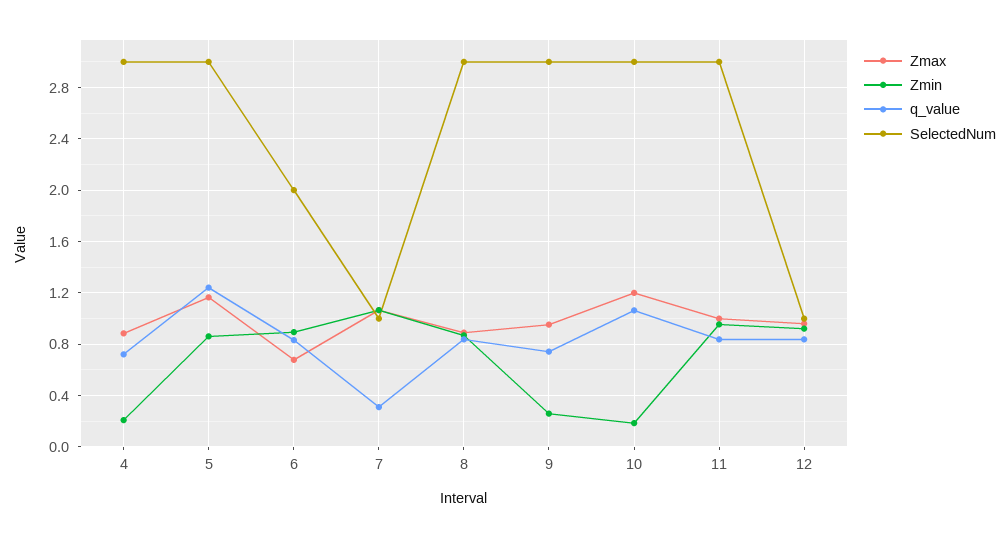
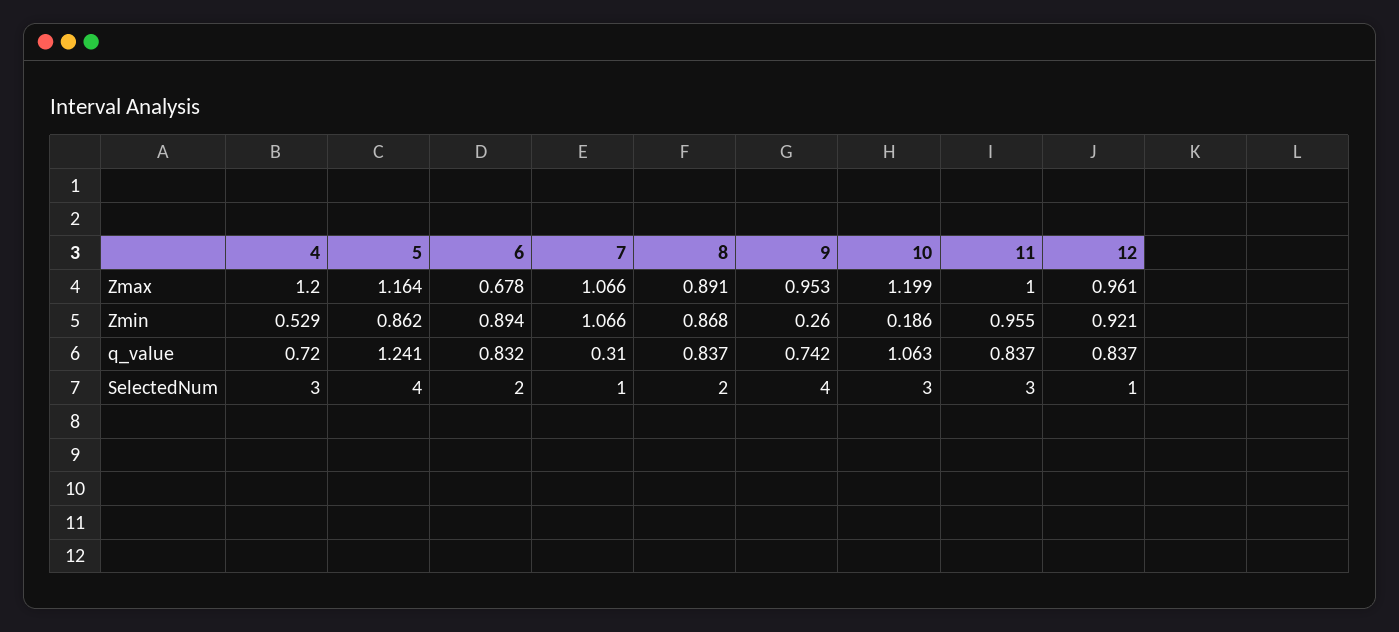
  {
    "Zmax": {
-     "4": 0.9,
+     "4": 1.2,
      "5": 1.164,
      "6": 0.678,
      "7": 1.066,
      "8": 0.891,
      "9": 0.953,
      "10": 1.199,
      "11": 1,
      "12": 0.961
    },
    "Zmin": {
-     "4": 0.2,
+     "4": 0.529,
      "5": 0.862,
      "6": 0.894,
      "7": 1.066,
      "8": 0.868,
      "9": 0.26,
      "10": 0.186,
      "11": 0.955,
      "12": 0.921
    },
    "q_value": {
      "4": 0.72,
      "5": 1.241,
      "6": 0.832,
      "7": 0.31,
      "8": 0.837,
      "9": 0.742,
      "10": 1.063,
      "11": 0.837,
      "12": 0.837
    },
    "SelectedNum": {
      "4": 3,
-     "5": 3,
+     "5": 4,
      "6": 2,
      "7": 1,
-     "8": 3,
+     "8": 2,
-     "9": 3,
+     "9": 4,
      "10": 3,
      "11": 3,
      "12": 1
    }
  }

